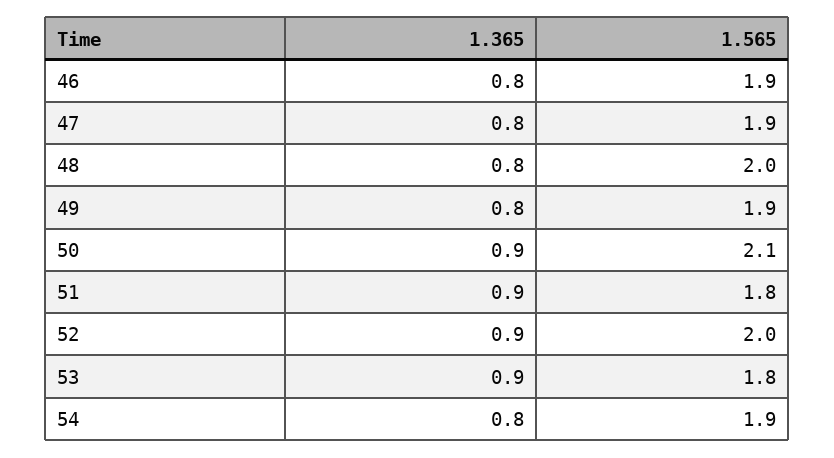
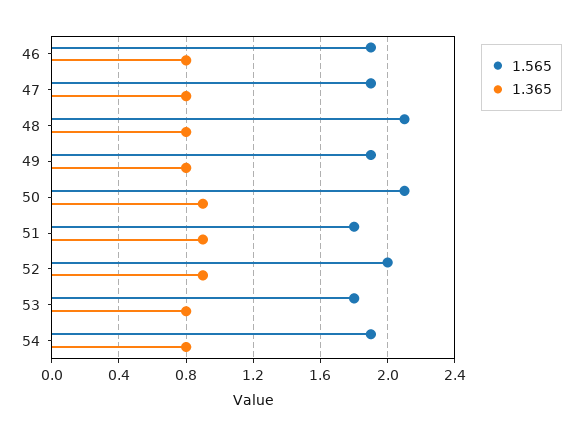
  {
    "1.365": {
      "46": 0.8,
      "47": 0.8,
      "48": 0.8,
      "49": 0.8,
      "50": 0.9,
      "51": 0.9,
      "52": 0.9,
-     "53": 0.9,
+     "53": 0.8,
      "54": 0.8
    },
    "1.565": {
      "46": 1.9,
      "47": 1.9,
-     "48": 2,
+     "48": 2.1,
      "49": 1.9,
      "50": 2.1,
      "51": 1.8,
      "52": 2,
      "53": 1.8,
      "54": 1.9
    }
  }

